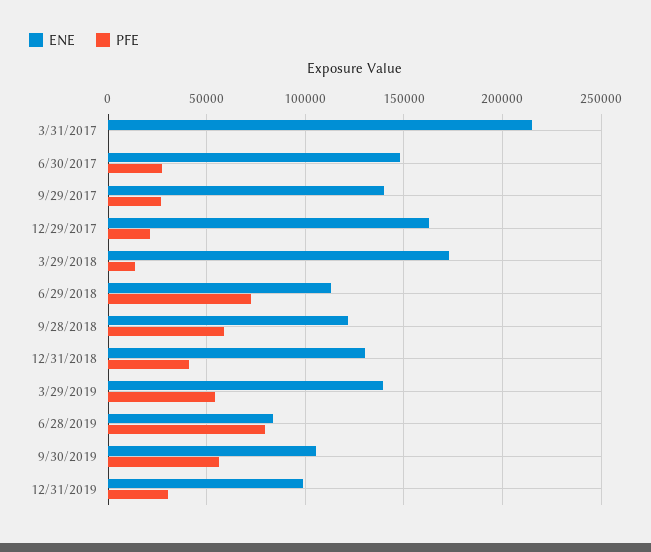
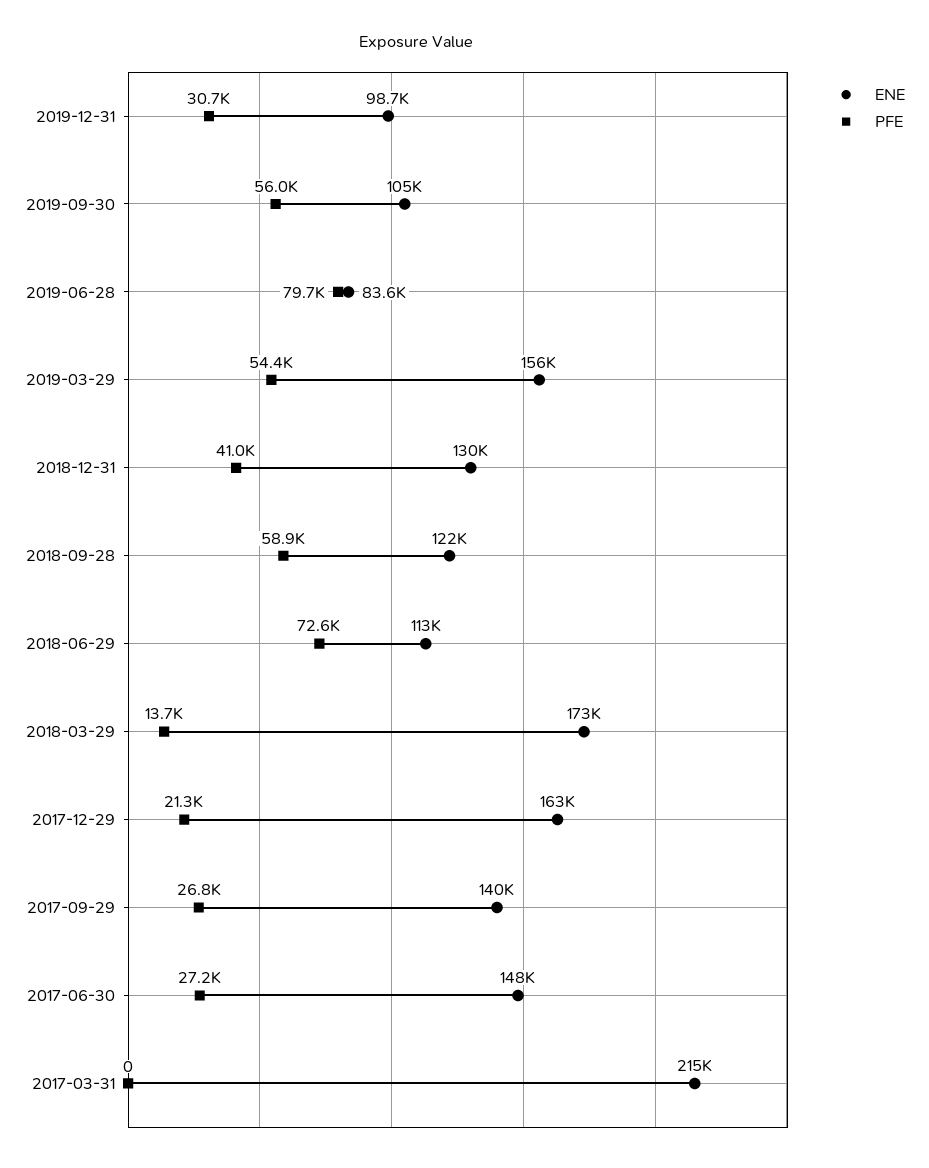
  {
    "ENE": {
      "3/31/2017": 215000,
      "6/30/2017": 148000,
      "9/29/2017": 140000,
      "12/29/2017": 163000,
      "3/29/2018": 173000,
      "6/29/2018": 113000,
      "9/28/2018": 122000,
      "12/31/2018": 130000,
-     "3/29/2019": 140000,
+     "3/29/2019": 156000,
      "6/28/2019": 83600,
      "9/30/2019": 105000,
      "12/31/2019": 98700
    },
    "PFE": {
      "3/31/2017": 0,
      "6/30/2017": 27200,
      "9/29/2017": 26800,
      "12/29/2017": 21300,
      "3/29/2018": 13700,
      "6/29/2018": 72600,
      "9/28/2018": 58900,
      "12/31/2018": 41000,
      "3/29/2019": 54400,
      "6/28/2019": 79700,
      "9/30/2019": 56000,
      "12/31/2019": 30700
    }
  }

